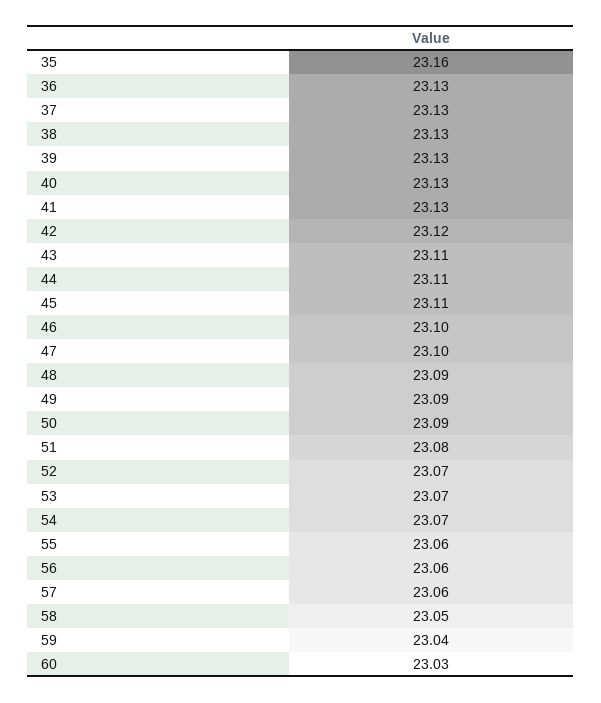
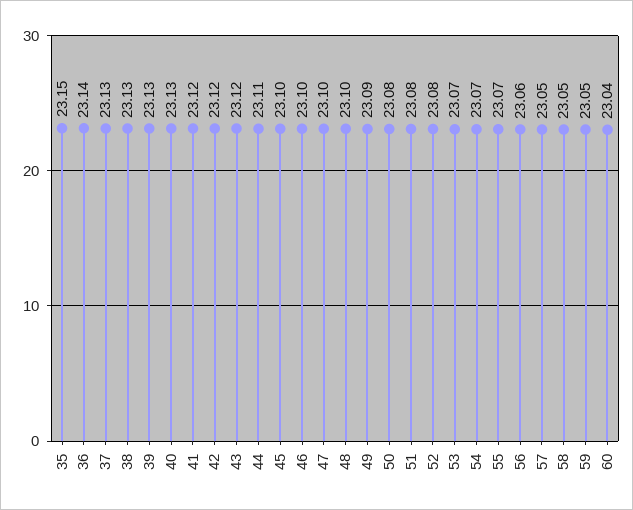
  {
-   "35": 23.16,
+   "35": 23.15,
-   "36": 23.13,
+   "36": 23.14,
    "37": 23.13,
    "38": 23.13,
    "39": 23.13,
    "40": 23.13,
-   "41": 23.13,
+   "41": 23.12,
    "42": 23.12,
-   "43": 23.11,
+   "43": 23.12,
    "44": 23.11,
-   "45": 23.11,
+   "45": 23.1,
    "46": 23.1,
    "47": 23.1,
-   "48": 23.09,
+   "48": 23.1,
    "49": 23.09,
-   "50": 23.09,
+   "50": 23.08,
    "51": 23.08,
-   "52": 23.07,
+   "52": 23.08,
    "53": 23.07,
    "54": 23.07,
-   "55": 23.06,
+   "55": 23.07,
    "56": 23.06,
-   "57": 23.06,
+   "57": 23.05,
    "58": 23.05,
-   "59": 23.04,
+   "59": 23.05,
-   "60": 23.03
+   "60": 23.04
  }

